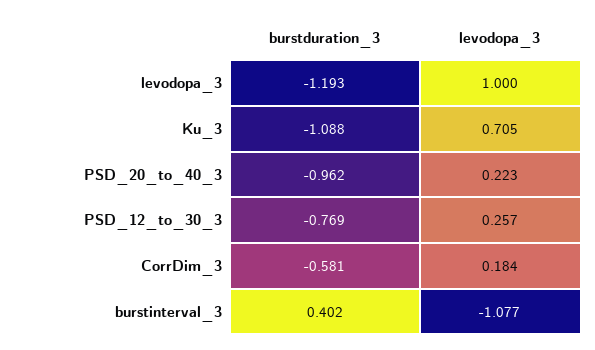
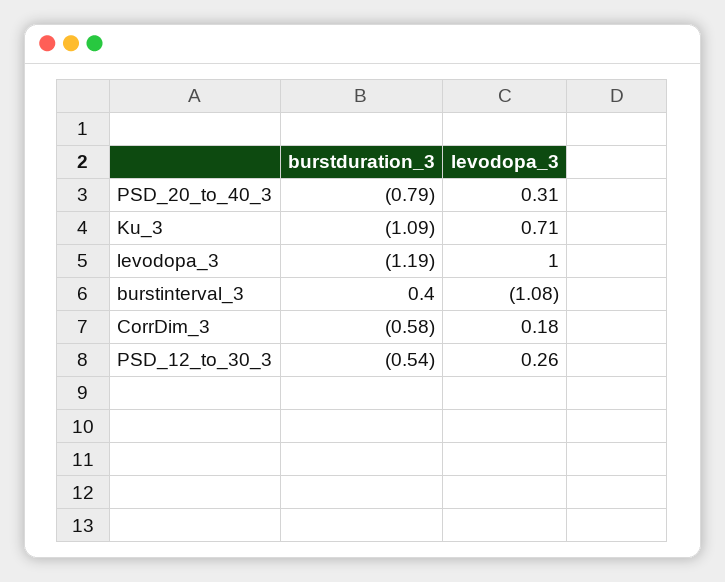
  {
    "burstduration_3": {
      "levodopa_3": -1.193,
      "Ku_3": -1.088,
-     "PSD_20_to_40_3": -0.962,
+     "PSD_20_to_40_3": -0.79,
-     "PSD_12_to_30_3": -0.769,
+     "PSD_12_to_30_3": -0.54,
      "CorrDim_3": -0.581,
      "burstinterval_3": 0.402
    },
    "levodopa_3": {
      "levodopa_3": 1,
      "Ku_3": 0.705,
-     "PSD_20_to_40_3": 0.223,
+     "PSD_20_to_40_3": 0.31,
      "PSD_12_to_30_3": 0.257,
      "CorrDim_3": 0.184,
      "burstinterval_3": -1.077
    }
  }

